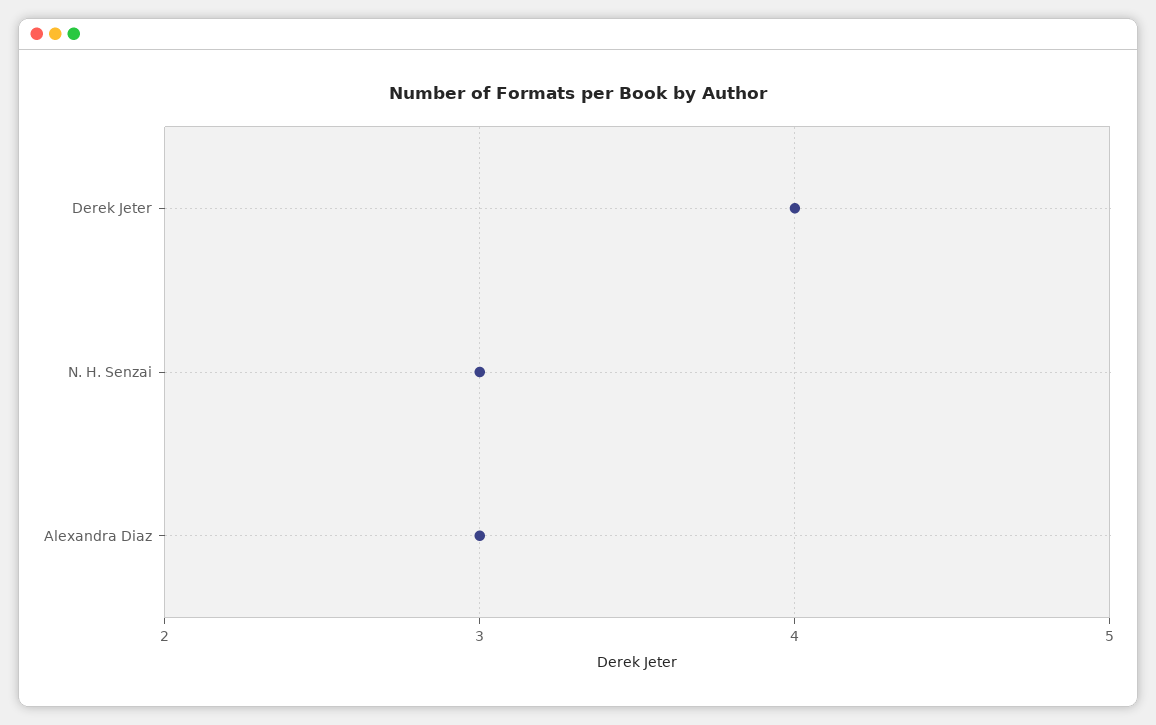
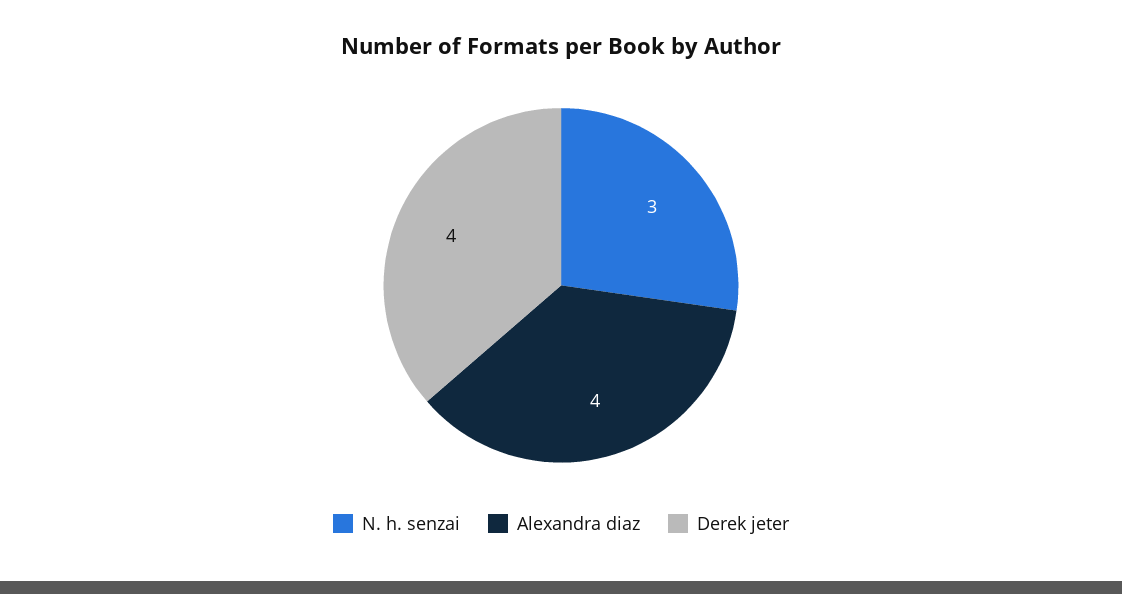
  {
    "Derek Jeter": 4,
    "N. H. Senzai": 3,
-   "Alexandra Diaz": 3
+   "Alexandra Diaz": 4
  }

